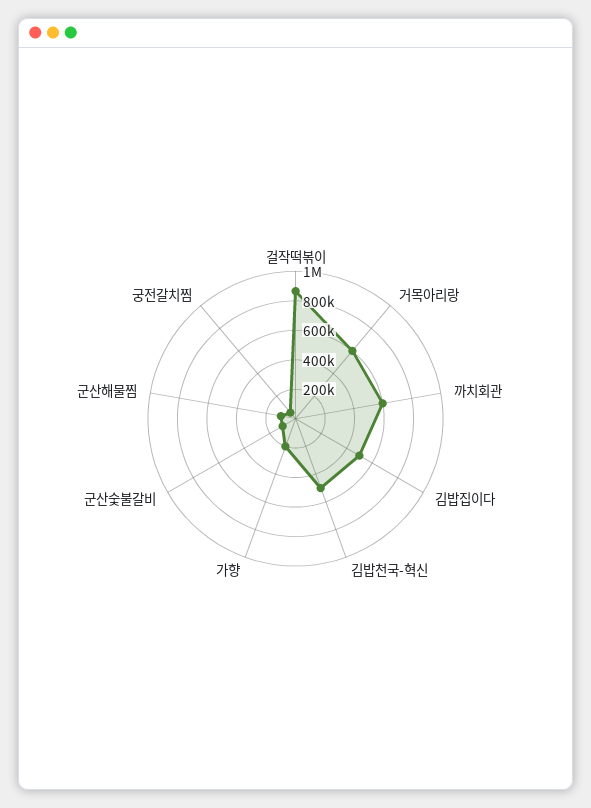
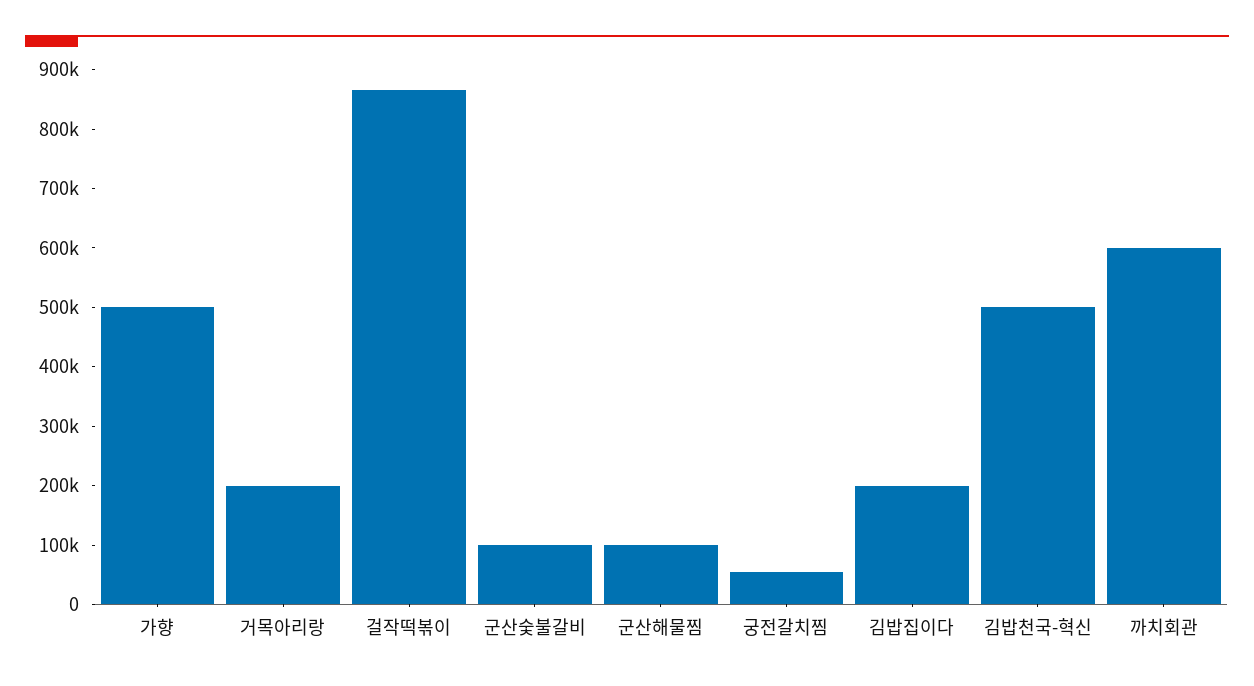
  {
    "걸작떡볶이": 860000,
-   "거목아리랑": 600000,
+   "거목아리랑": 200000,
    "까치회관": 600000,
-   "김밥집이다": 500000,
+   "김밥집이다": 200000,
    "김밥천국-혁신": 500000,
-   "가향": 200000,
+   "가향": 500000,
    "군산숯불갈비": 100000,
    "군산해물찜": 100000,
    "궁전갈치찜": 60000
  }

